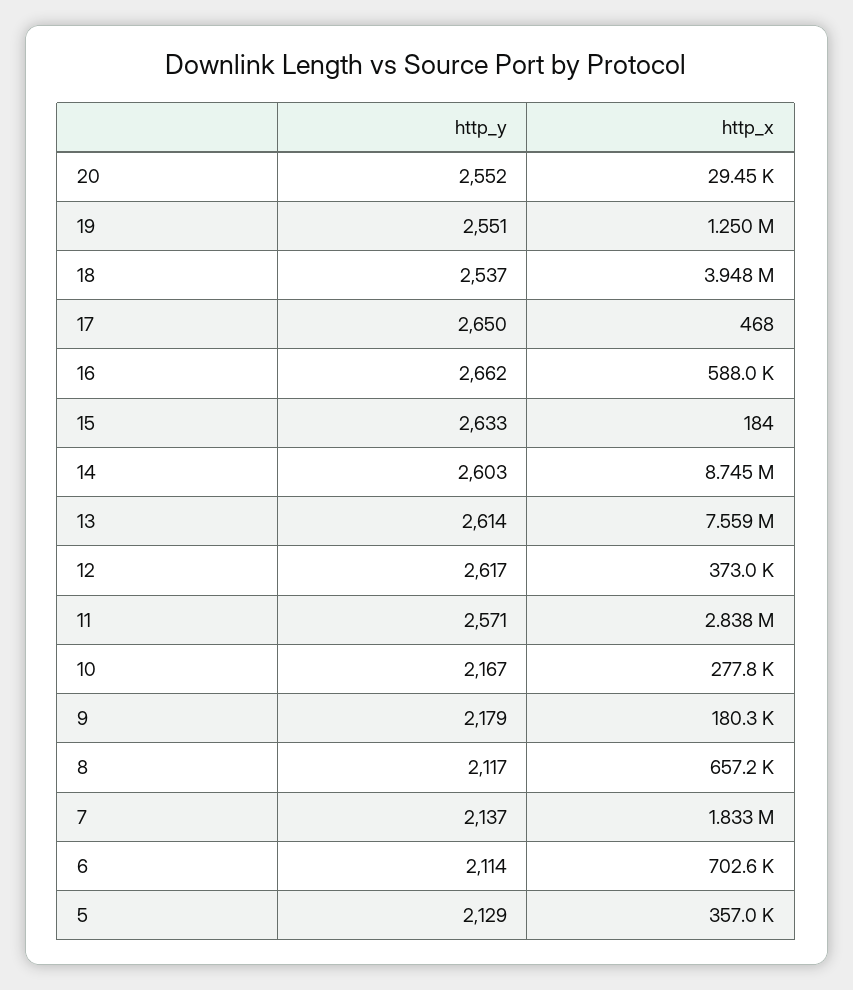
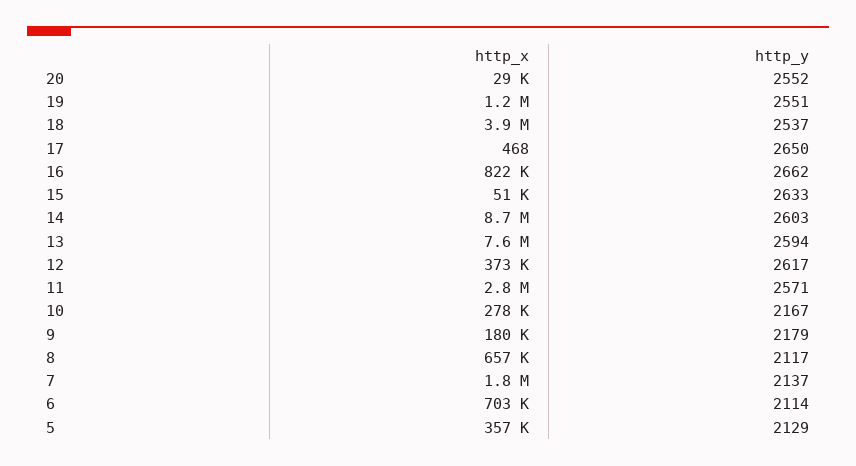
  {
    "http_y": {
      "20": 2552,
      "19": 2551,
      "18": 2537,
      "17": 2650,
      "16": 2662,
      "15": 2633,
      "14": 2603,
-     "13": 2614,
+     "13": 2594,
      "12": 2617,
      "11": 2571,
      "10": 2167,
      "9": 2179,
      "8": 2117,
      "7": 2137,
      "6": 2114,
      "5": 2129
    },
    "http_x": {
      "20": 29450,
      "19": 1250000,
      "18": 3948000,
      "17": 468,
-     "16": 588000,
+     "16": 822000,
-     "15": 184,
+     "15": 51000,
      "14": 8745000,
      "13": 7559000,
      "12": 373000,
      "11": 2838000,
      "10": 277800,
      "9": 180300,
      "8": 657200,
      "7": 1833000,
      "6": 702600,
      "5": 357000
    }
  }

